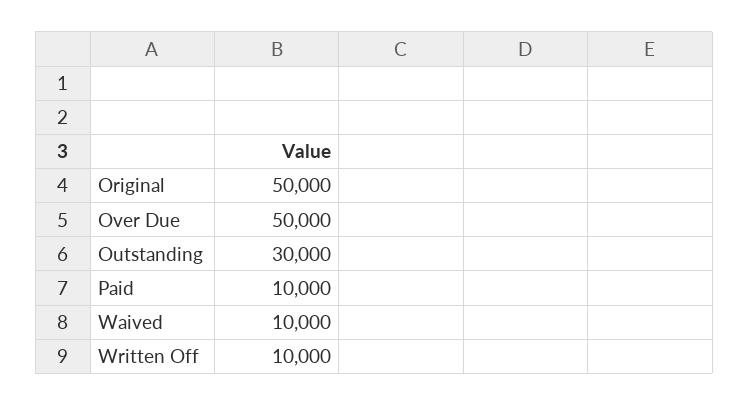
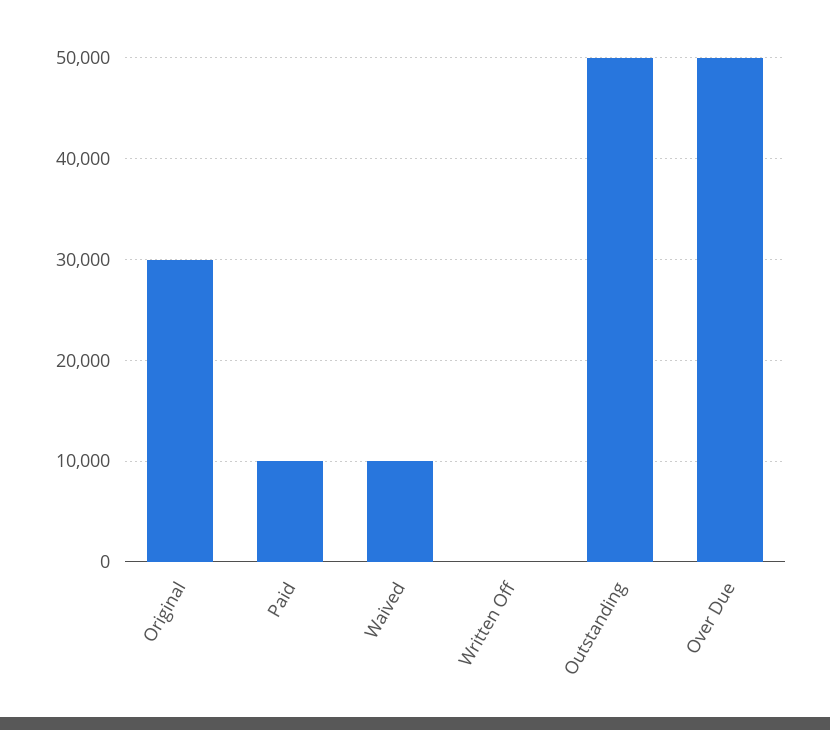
  {
-   "Original": 50000,
+   "Original": 30000,
    "Over Due": 50000,
-   "Outstanding": 30000,
+   "Outstanding": 50000,
    "Paid": 10000,
    "Waived": 10000,
-   "Written Off": 10000
+   "Written Off": 0
  }

